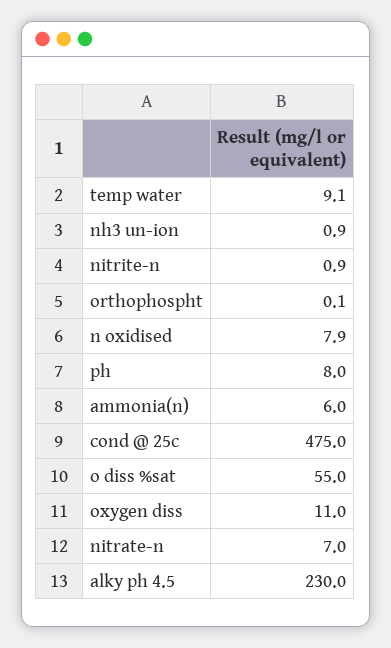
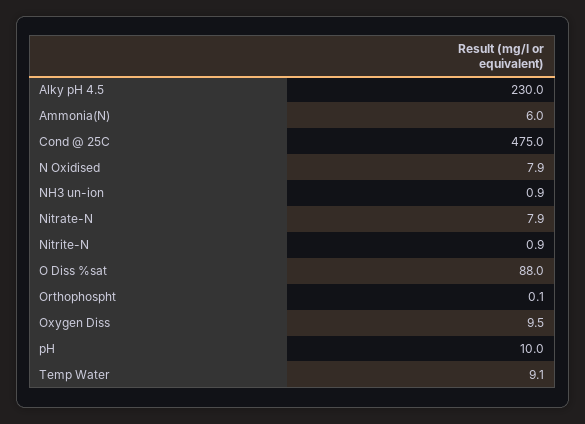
  {
    "temp water": 9.1,
    "nh3 un-ion": 0.9,
    "nitrite-n": 0.9,
    "orthophospht": 0.1,
    "n oxidised": 7.9,
-   "ph": 8,
+   "ph": 10,
    "ammonia(n)": 6,
    "cond @ 25c": 475,
-   "o diss %sat": 55,
+   "o diss %sat": 88,
-   "oxygen diss": 11,
+   "oxygen diss": 9.5,
-   "nitrate-n": 7,
+   "nitrate-n": 7.9,
    "alky ph 4.5": 230
  }

